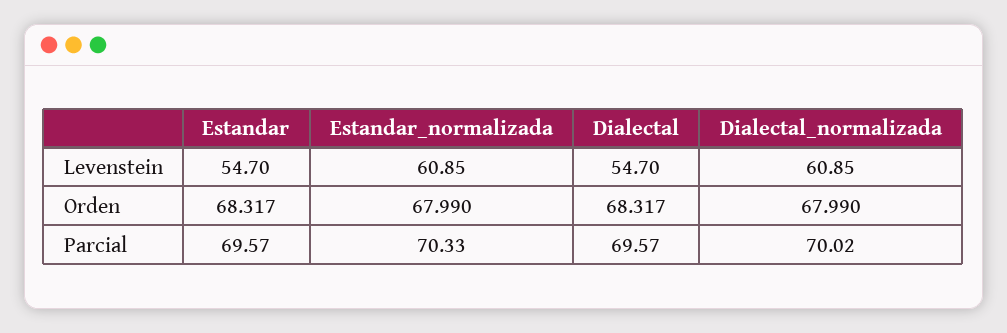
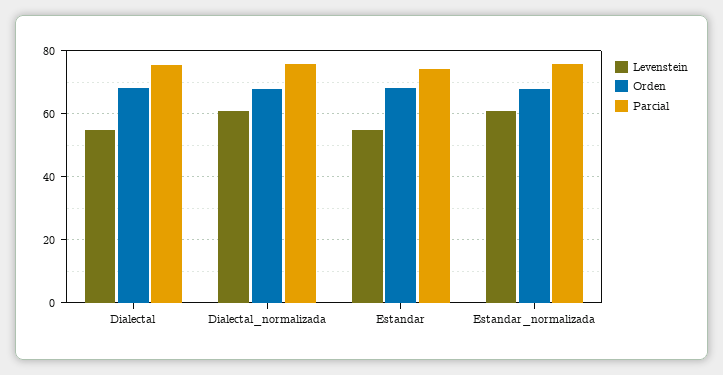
  {
    "Levenstein": {
      "Estandar": 54.7,
      "Estandar_normalizada": 60.85,
      "Dialectal": 54.7,
      "Dialectal_normalizada": 60.85
    },
    "Orden": {
      "Estandar": 68.317,
      "Estandar_normalizada": 67.99,
      "Dialectal": 68.317,
      "Dialectal_normalizada": 67.99
    },
    "Parcial": {
-     "Estandar": 69.57,
+     "Estandar": 74,
-     "Estandar_normalizada": 70.33,
+     "Estandar_normalizada": 76,
-     "Dialectal": 69.57,
+     "Dialectal": 76,
-     "Dialectal_normalizada": 70.02
+     "Dialectal_normalizada": 76
    }
  }

